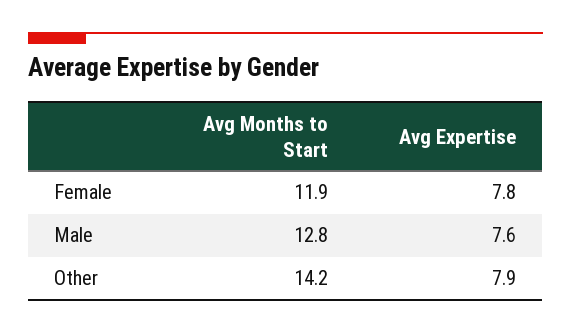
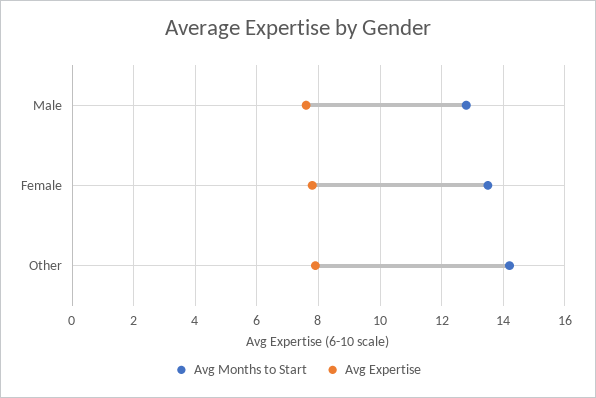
  {
    "Avg Months to Start": {
-     "Female": 11.9,
+     "Female": 13.5,
      "Male": 12.8,
      "Other": 14.2
    },
    "Avg Expertise": {
      "Female": 7.8,
      "Male": 7.6,
      "Other": 7.9
    }
  }

